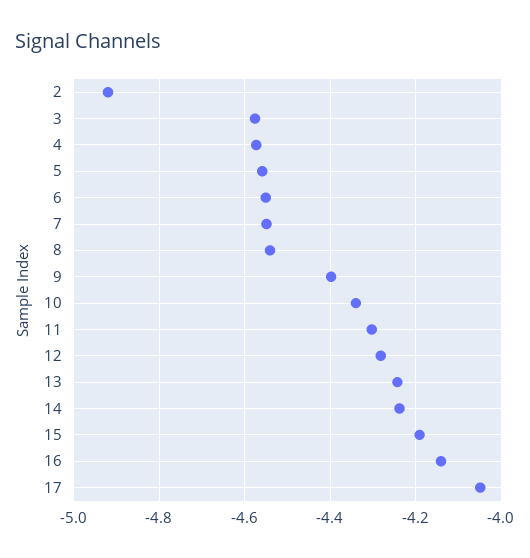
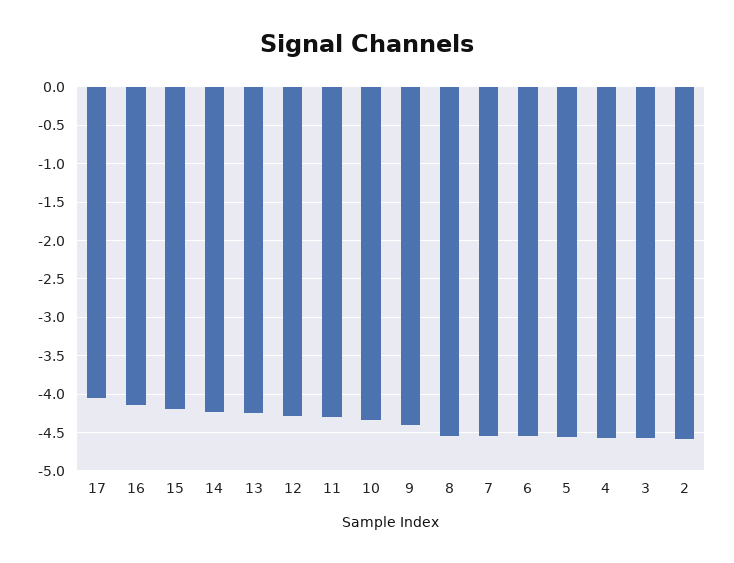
  {
-   "2": -4.92,
+   "2": -4.6,
    "3": -4.58,
    "4": -4.58,
    "5": -4.56,
    "6": -4.56,
    "7": -4.54,
    "8": -4.54,
    "9": -4.4,
    "10": -4.34,
    "11": -4.3,
    "12": -4.28,
    "13": -4.24,
    "14": -4.24,
    "15": -4.2,
    "16": -4.14,
    "17": -4.04
  }

